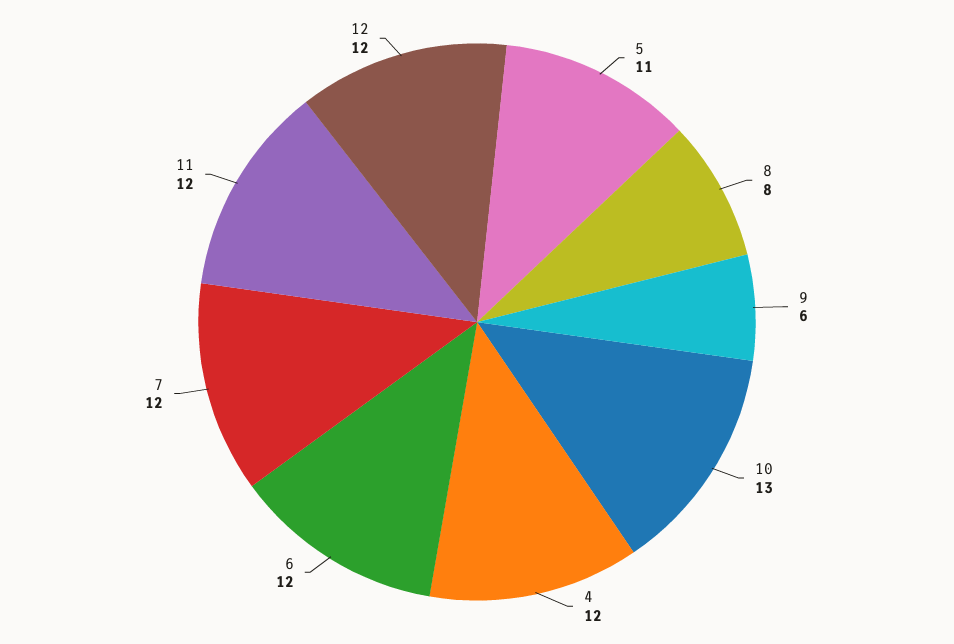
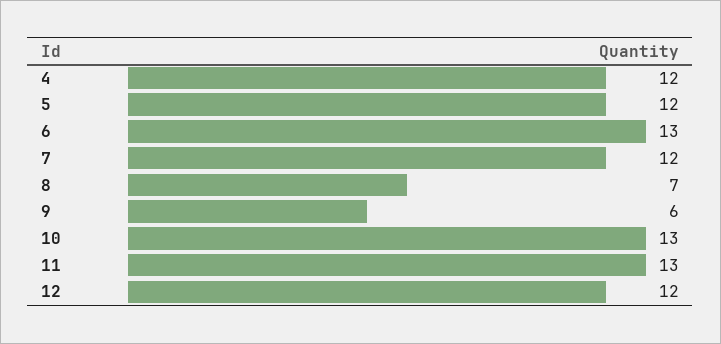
  {
-   "5": 11,
+   "5": 12,
-   "8": 8,
+   "8": 7,
    "9": 6,
    "10": 13,
    "4": 12,
-   "6": 12,
+   "6": 13,
    "7": 12,
-   "11": 12,
+   "11": 13,
    "12": 12
  }

